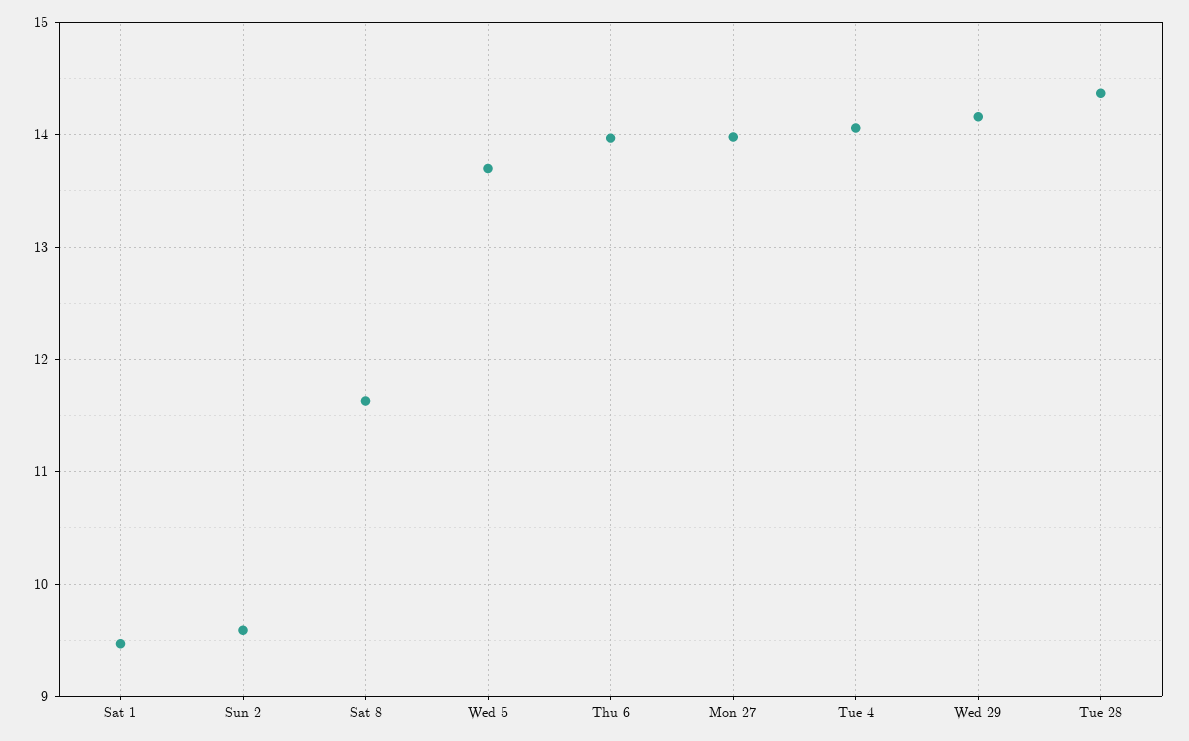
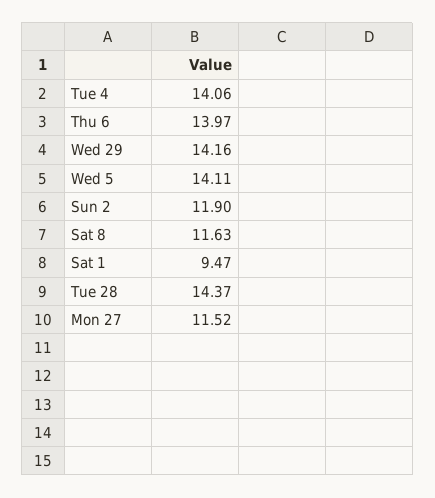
  {
    "Sat 1": 9.47,
-   "Sun 2": 9.6,
+   "Sun 2": 11.9,
    "Sat 8": 11.63,
-   "Wed 5": 13.7,
+   "Wed 5": 14.11,
    "Thu 6": 13.97,
-   "Mon 27": 14,
+   "Mon 27": 11.52,
    "Tue 4": 14.06,
    "Wed 29": 14.16,
    "Tue 28": 14.37
  }

